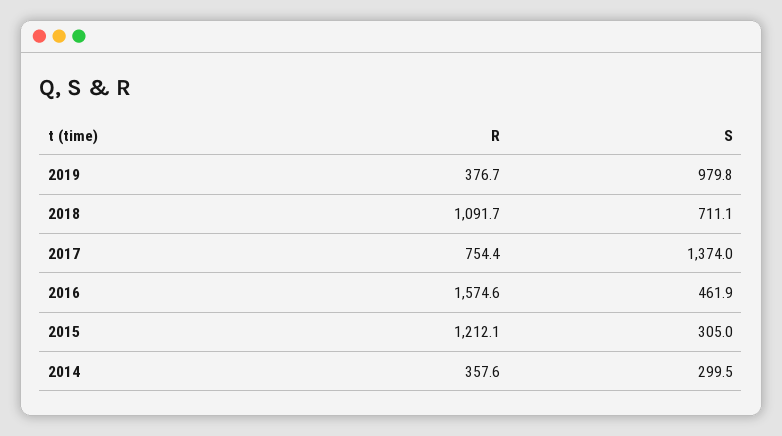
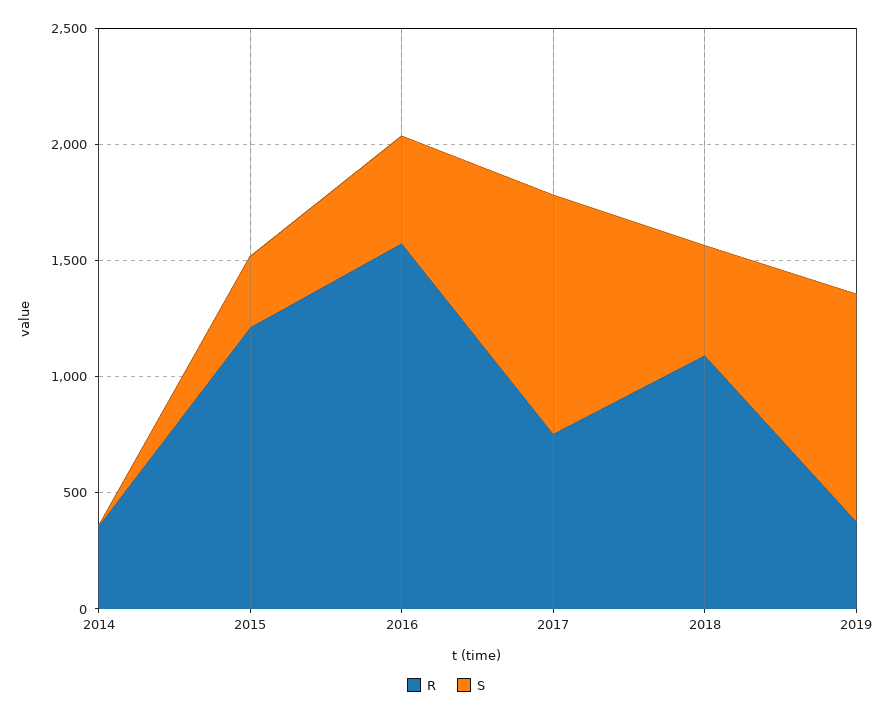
  {
    "R": {
      "2019": 376.7,
      "2018": 1091.7,
      "2017": 754.4,
      "2016": 1574.6,
      "2015": 1212.1,
      "2014": 357.6
    },
    "S": {
      "2019": 979.8,
-     "2018": 711.1,
+     "2018": 500,
-     "2017": 1374,
+     "2017": 1000,
      "2016": 461.9,
      "2015": 305,
-     "2014": 299.5
+     "2014": 0
    }
  }

